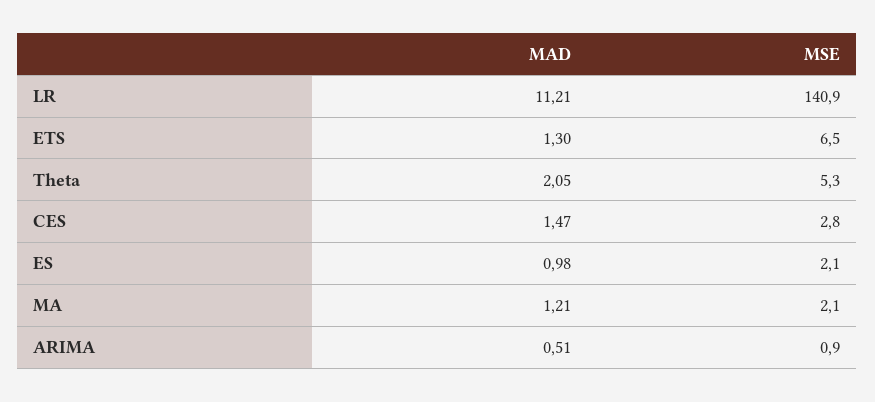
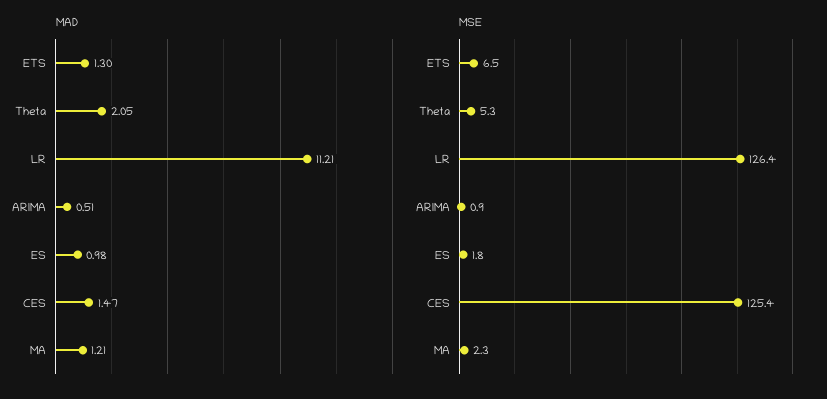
  {
    "MAD": {
      "LR": 11.21,
      "ETS": 1.3,
      "Theta": 2.05,
      "CES": 1.47,
      "ES": 0.98,
      "MA": 1.21,
      "ARIMA": 0.51
    },
    "MSE": {
-     "LR": 140.9,
+     "LR": 126.4,
      "ETS": 6.5,
      "Theta": 5.3,
-     "CES": 2.8,
+     "CES": 125.4,
-     "ES": 2.1,
+     "ES": 1.8,
-     "MA": 2.1,
+     "MA": 2.3,
      "ARIMA": 0.9
    }
  }

